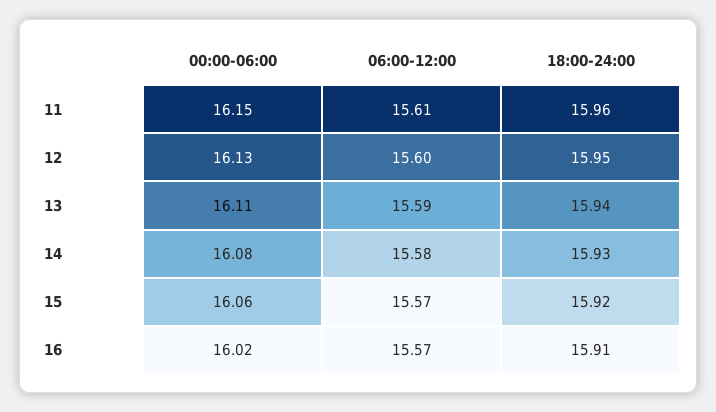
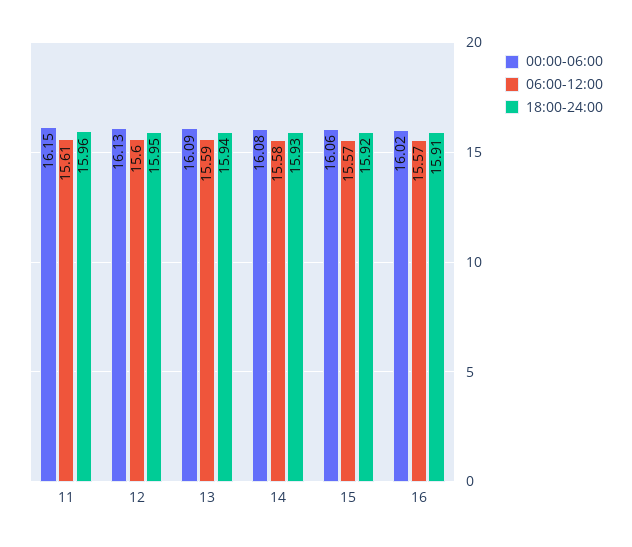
  {
    "00:00-06:00": {
      "11": 16.15,
      "12": 16.13,
-     "13": 16.11,
+     "13": 16.09,
      "14": 16.08,
      "15": 16.06,
      "16": 16.02
    },
    "06:00-12:00": {
      "11": 15.61,
      "12": 15.6,
      "13": 15.59,
      "14": 15.58,
      "15": 15.57,
      "16": 15.57
    },
    "18:00-24:00": {
      "11": 15.96,
      "12": 15.95,
      "13": 15.94,
      "14": 15.93,
      "15": 15.92,
      "16": 15.91
    }
  }

